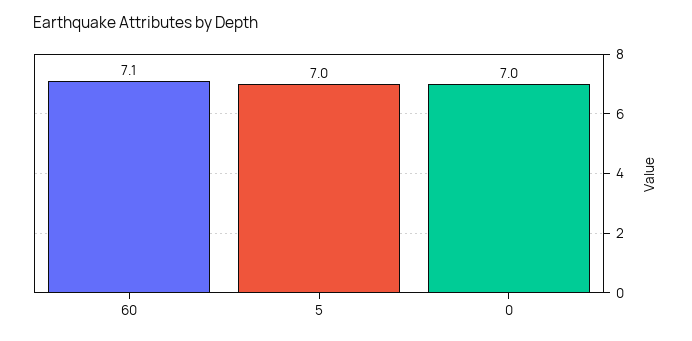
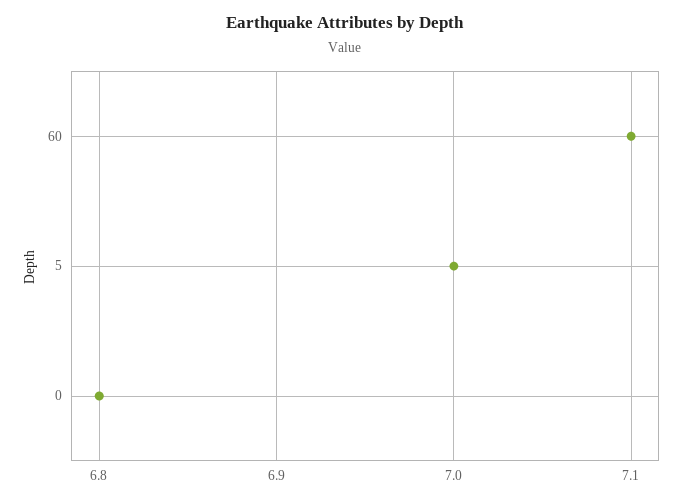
  {
    "60": 7.1,
    "5": 7,
-   "0": 7
+   "0": 6.8
  }

